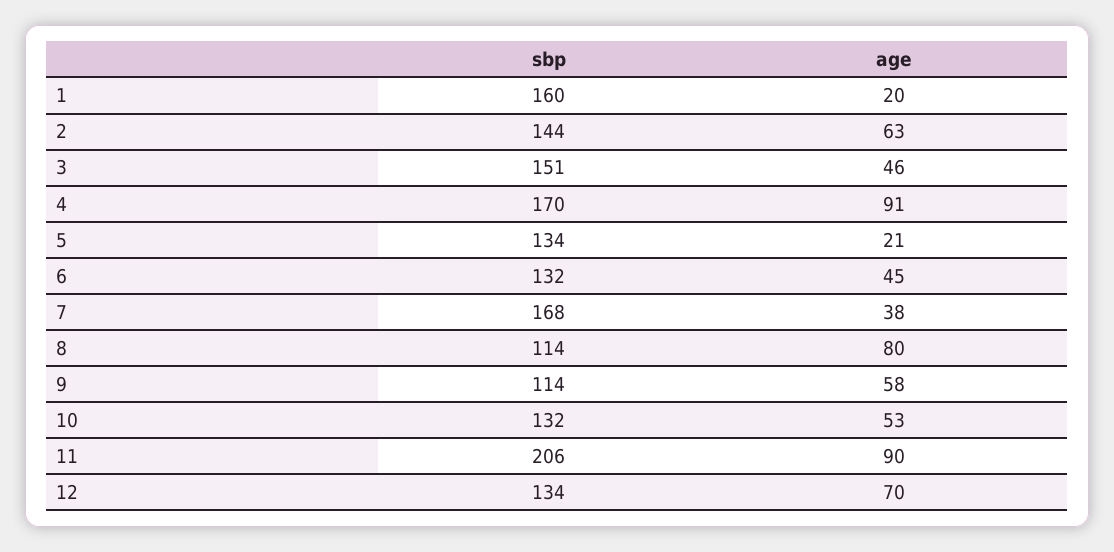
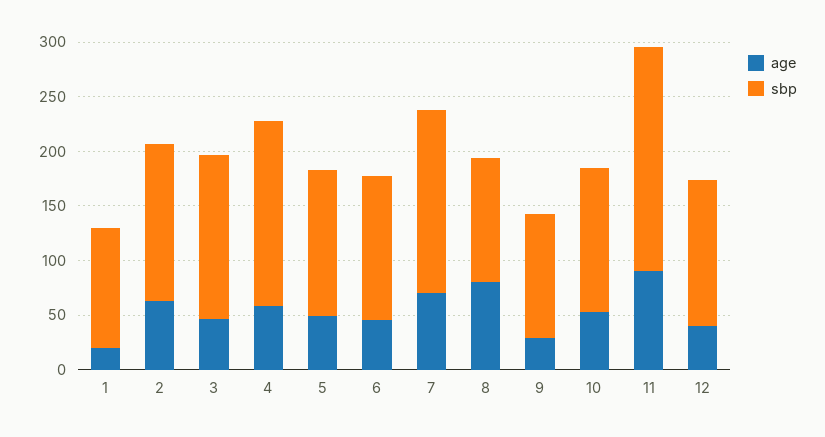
  {
    "sbp": {
-     "1": 160,
+     "1": 110,
      "2": 144,
      "3": 151,
      "4": 170,
      "5": 134,
      "6": 132,
      "7": 168,
      "8": 114,
      "9": 114,
      "10": 132,
      "11": 206,
      "12": 134
    },
    "age": {
      "1": 20,
      "2": 63,
      "3": 46,
-     "4": 91,
+     "4": 60,
-     "5": 21,
+     "5": 50,
      "6": 45,
-     "7": 38,
+     "7": 70,
      "8": 80,
-     "9": 58,
+     "9": 30,
      "10": 53,
      "11": 90,
-     "12": 70
+     "12": 40
    }
  }

